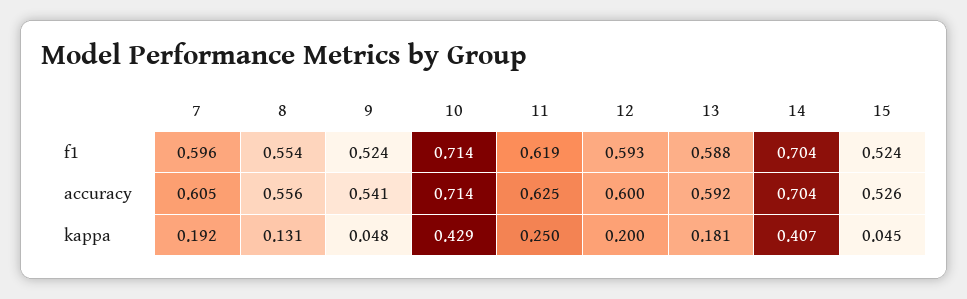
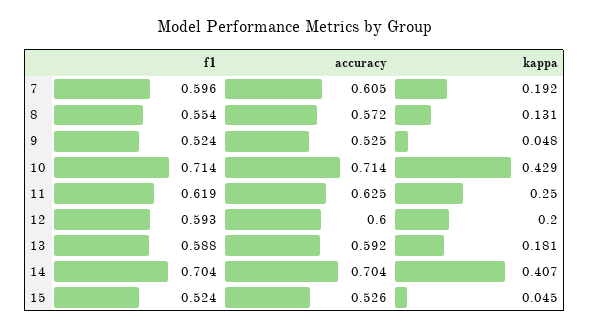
  {
    "7": {
      "f1": 0.596,
      "accuracy": 0.605,
      "kappa": 0.192
    },
    "8": {
      "f1": 0.554,
-     "accuracy": 0.556,
+     "accuracy": 0.572,
      "kappa": 0.131
    },
    "9": {
      "f1": 0.524,
-     "accuracy": 0.541,
+     "accuracy": 0.525,
      "kappa": 0.048
    },
    "10": {
      "f1": 0.714,
      "accuracy": 0.714,
      "kappa": 0.429
    },
    "11": {
      "f1": 0.619,
      "accuracy": 0.625,
      "kappa": 0.25
    },
    "12": {
      "f1": 0.593,
      "accuracy": 0.6,
      "kappa": 0.2
    },
    "13": {
      "f1": 0.588,
      "accuracy": 0.592,
      "kappa": 0.181
    },
    "14": {
      "f1": 0.704,
      "accuracy": 0.704,
      "kappa": 0.407
    },
    "15": {
      "f1": 0.524,
      "accuracy": 0.526,
      "kappa": 0.045
    }
  }

